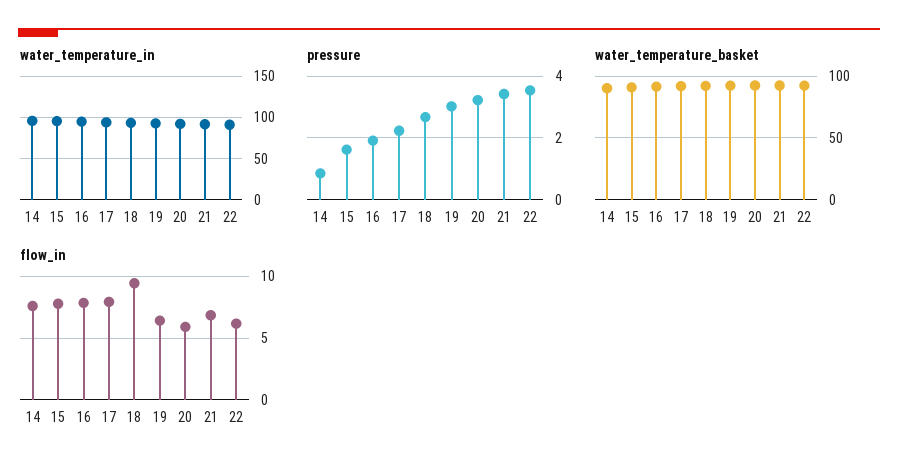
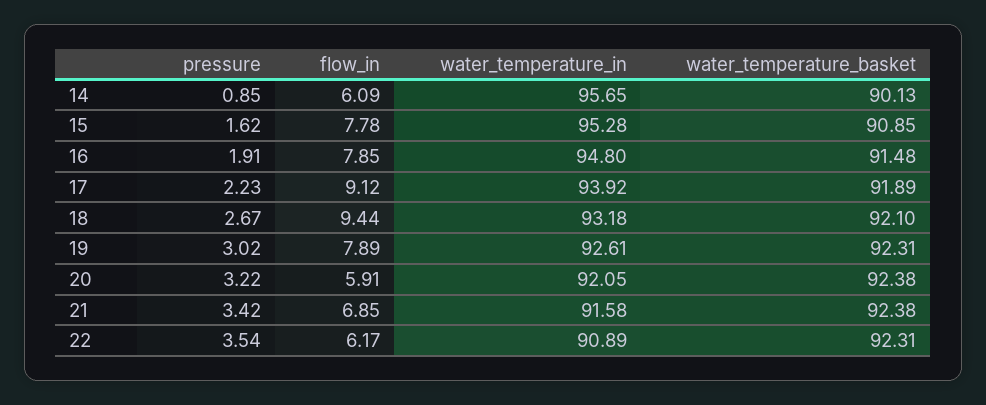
  {
    "water_temperature_in": {
      "14": 95.65,
      "15": 95.28,
      "16": 94.8,
      "17": 93.92,
      "18": 93.18,
      "19": 92.61,
      "20": 92.05,
      "21": 91.58,
      "22": 90.89
    },
    "pressure": {
      "14": 0.85,
      "15": 1.62,
      "16": 1.91,
      "17": 2.23,
      "18": 2.67,
      "19": 3.02,
      "20": 3.22,
      "21": 3.42,
      "22": 3.54
    },
    "water_temperature_basket": {
      "14": 90.13,
      "15": 90.85,
      "16": 91.48,
      "17": 91.89,
      "18": 92.1,
      "19": 92.31,
      "20": 92.38,
      "21": 92.38,
      "22": 92.31
    },
    "flow_in": {
-     "14": 7.5,
+     "14": 6.09,
      "15": 7.78,
      "16": 7.85,
-     "17": 8,
+     "17": 9.12,
      "18": 9.44,
-     "19": 6.5,
+     "19": 7.89,
      "20": 5.91,
      "21": 6.85,
      "22": 6.17
    }
  }

